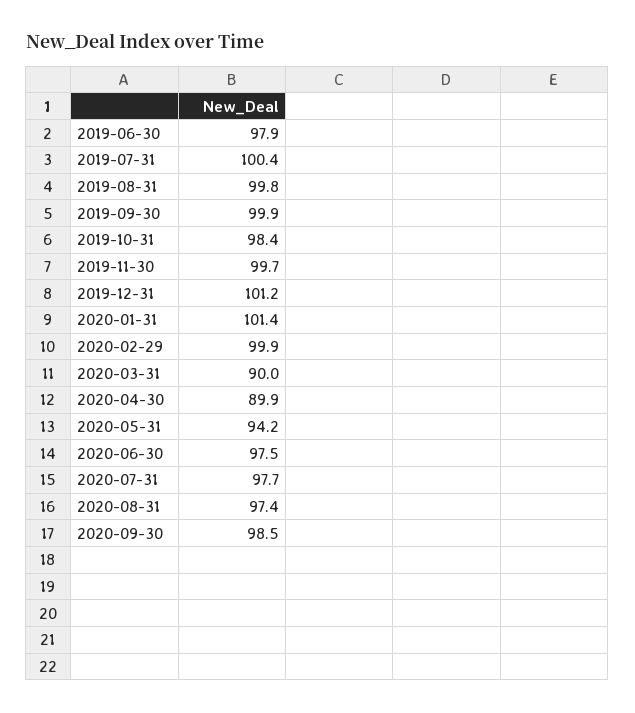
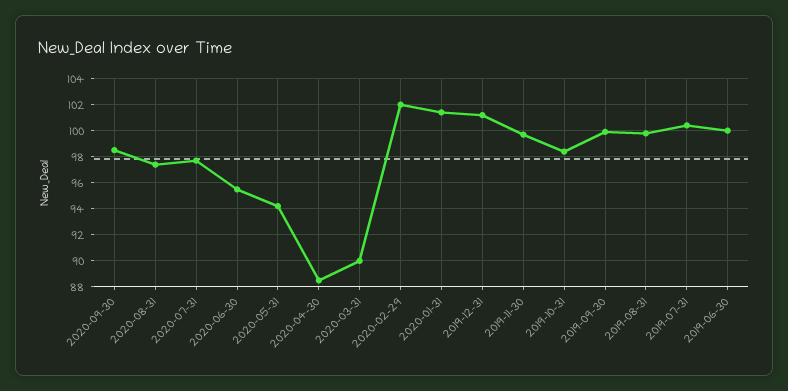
  {
-   "2019-06-30": 97.9,
+   "2019-06-30": 100,
    "2019-07-31": 100.4,
    "2019-08-31": 99.8,
    "2019-09-30": 99.9,
    "2019-10-31": 98.4,
    "2019-11-30": 99.7,
    "2019-12-31": 101.2,
    "2020-01-31": 101.4,
-   "2020-02-29": 99.9,
+   "2020-02-29": 102,
    "2020-03-31": 90,
-   "2020-04-30": 89.9,
+   "2020-04-30": 88.5,
    "2020-05-31": 94.2,
-   "2020-06-30": 97.5,
+   "2020-06-30": 95.5,
    "2020-07-31": 97.7,
    "2020-08-31": 97.4,
    "2020-09-30": 98.5
  }

